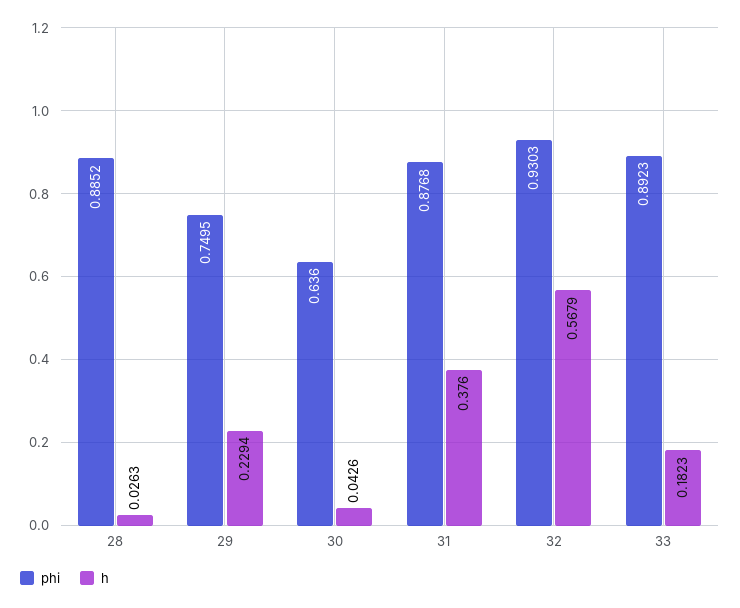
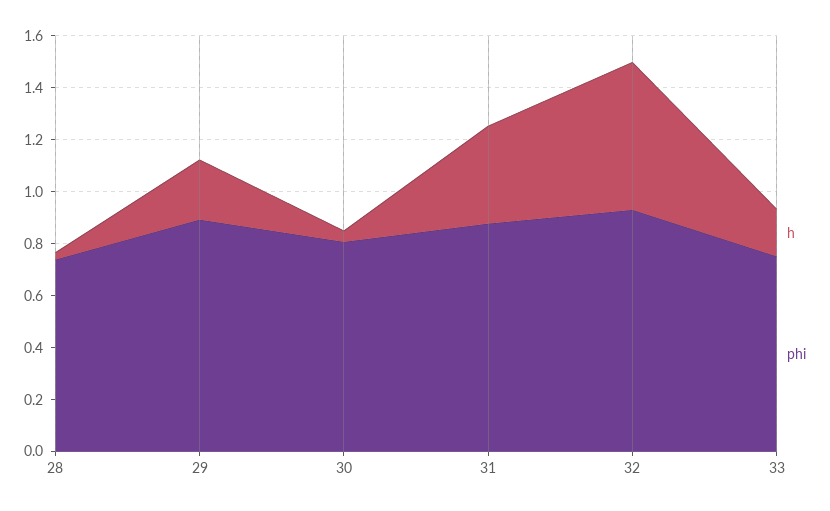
  {
    "phi": {
-     "28": 0.8852,
+     "28": 0.75,
-     "29": 0.7495,
+     "29": 0.9,
-     "30": 0.636,
+     "30": 0.8,
      "31": 0.8768,
      "32": 0.9303,
-     "33": 0.8923
+     "33": 0.75
    },
    "h": {
      "28": 0.0263,
      "29": 0.2294,
      "30": 0.0426,
      "31": 0.376,
      "32": 0.5679,
      "33": 0.1823
    }
  }

